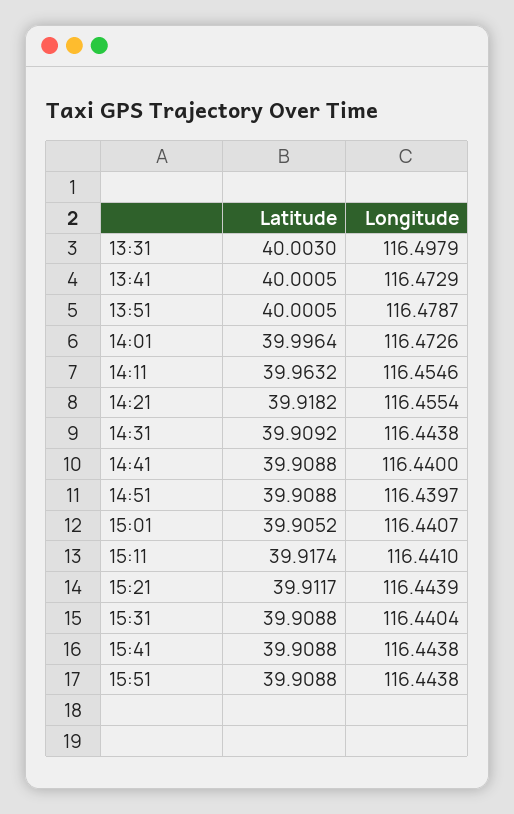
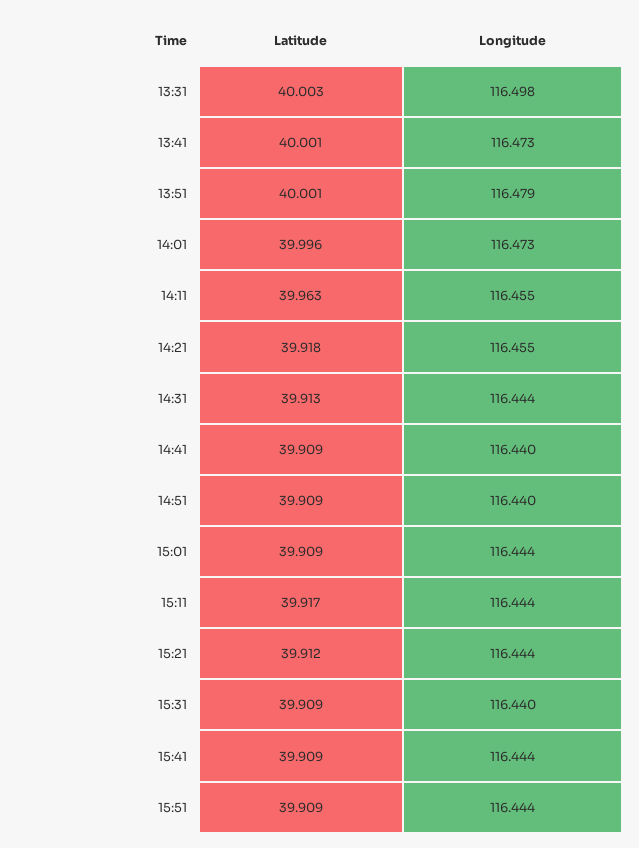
  {
    "Latitude": {
      "13:31": 40.003,
      "13:41": 40.0005,
      "13:51": 40.0005,
      "14:01": 39.9964,
      "14:11": 39.9632,
      "14:21": 39.9182,
-     "14:31": 39.9092,
+     "14:31": 39.913,
      "14:41": 39.9088,
      "14:51": 39.9088,
-     "15:01": 39.9052,
+     "15:01": 39.909,
      "15:11": 39.9174,
      "15:21": 39.9117,
      "15:31": 39.9088,
      "15:41": 39.9088,
      "15:51": 39.9088
    },
    "Longitude": {
      "13:31": 116.4979,
      "13:41": 116.4729,
      "13:51": 116.4787,
      "14:01": 116.4726,
      "14:11": 116.4546,
      "14:21": 116.4554,
      "14:31": 116.4438,
      "14:41": 116.44,
      "14:51": 116.4397,
-     "15:01": 116.4407,
+     "15:01": 116.444,
-     "15:11": 116.441,
+     "15:11": 116.444,
      "15:21": 116.4439,
      "15:31": 116.4404,
      "15:41": 116.4438,
      "15:51": 116.4438
    }
  }

